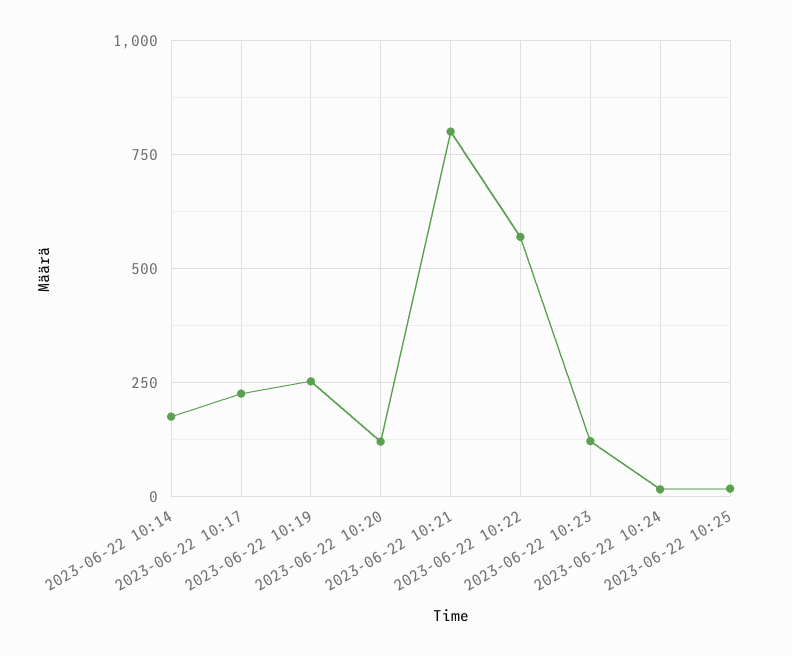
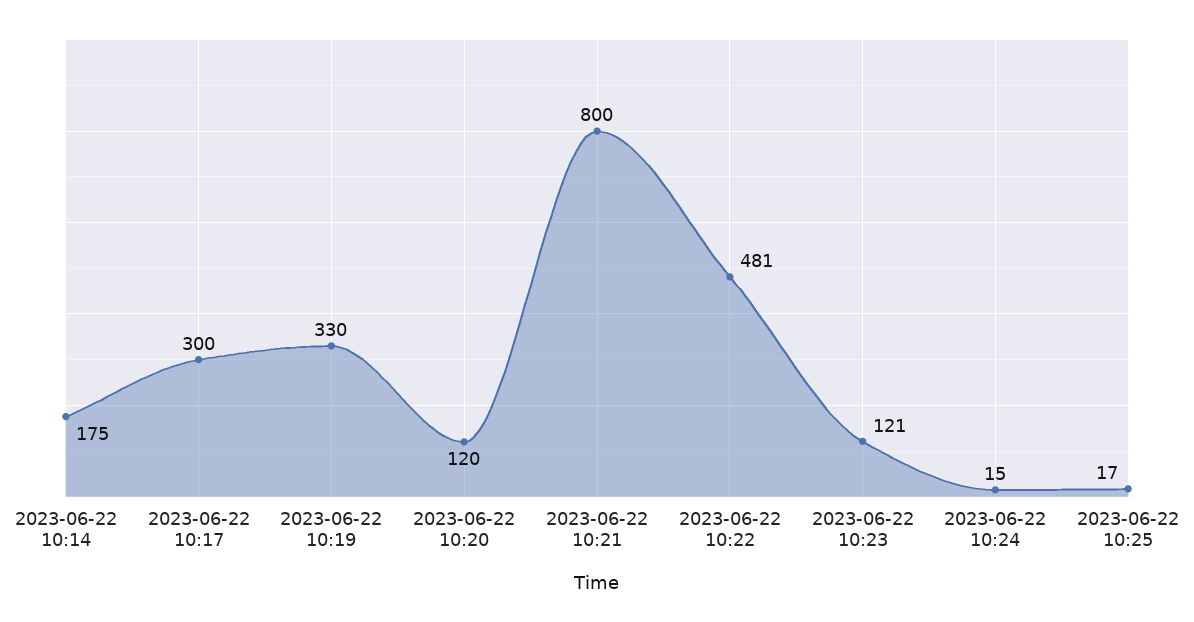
  {
    "2023-06-22 10:14": 175,
-   "2023-06-22 10:17": 225,
+   "2023-06-22 10:17": 300,
-   "2023-06-22 10:19": 250,
+   "2023-06-22 10:19": 330,
    "2023-06-22 10:20": 120,
    "2023-06-22 10:21": 800,
-   "2023-06-22 10:22": 575,
+   "2023-06-22 10:22": 481,
    "2023-06-22 10:23": 121,
    "2023-06-22 10:24": 15,
    "2023-06-22 10:25": 17
  }

